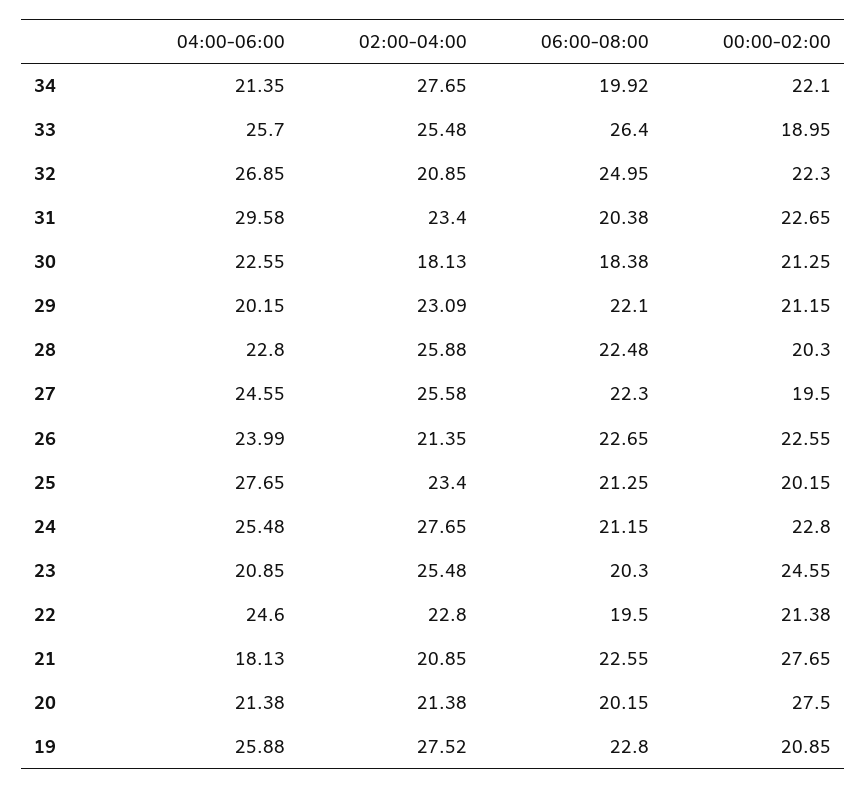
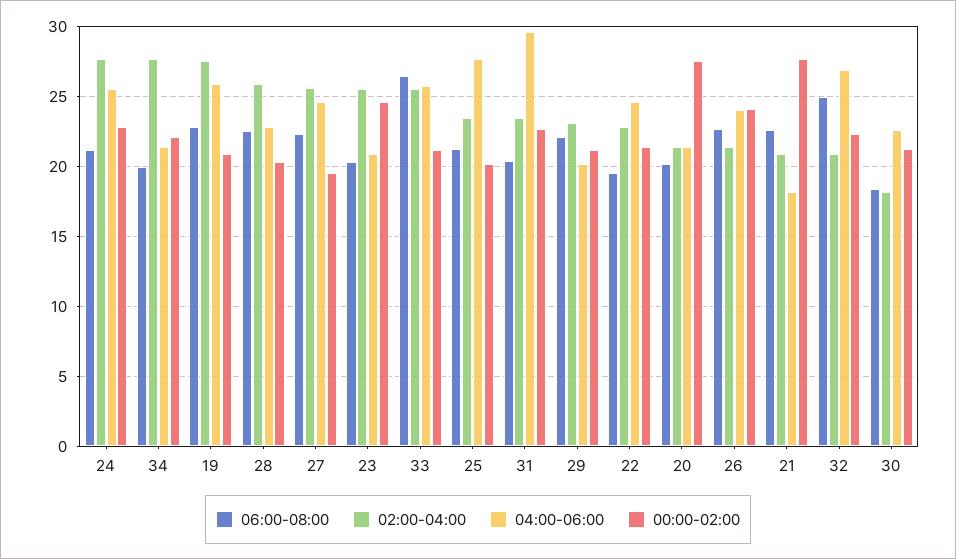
  {
    "04:00-06:00": {
      "34": 21.35,
      "33": 25.7,
      "32": 26.85,
      "31": 29.58,
      "30": 22.55,
      "29": 20.15,
      "28": 22.8,
      "27": 24.55,
      "26": 23.99,
      "25": 27.65,
      "24": 25.48,
      "23": 20.85,
      "22": 24.6,
      "21": 18.13,
      "20": 21.38,
      "19": 25.88
    },
    "02:00-04:00": {
      "34": 27.65,
      "33": 25.48,
      "32": 20.85,
      "31": 23.4,
      "30": 18.13,
      "29": 23.09,
      "28": 25.88,
      "27": 25.58,
      "26": 21.35,
      "25": 23.4,
      "24": 27.65,
      "23": 25.48,
      "22": 22.8,
      "21": 20.85,
      "20": 21.38,
      "19": 27.52
    },
    "06:00-08:00": {
      "34": 19.92,
      "33": 26.4,
      "32": 24.95,
      "31": 20.38,
      "30": 18.38,
      "29": 22.1,
      "28": 22.48,
      "27": 22.3,
      "26": 22.65,
      "25": 21.25,
      "24": 21.15,
      "23": 20.3,
      "22": 19.5,
      "21": 22.55,
      "20": 20.15,
      "19": 22.8
    },
    "00:00-02:00": {
      "34": 22.1,
-     "33": 18.95,
+     "33": 21,
      "32": 22.3,
      "31": 22.65,
      "30": 21.25,
      "29": 21.15,
      "28": 20.3,
      "27": 19.5,
-     "26": 22.55,
+     "26": 24,
      "25": 20.15,
      "24": 22.8,
      "23": 24.55,
      "22": 21.38,
      "21": 27.65,
      "20": 27.5,
      "19": 20.85
    }
  }

